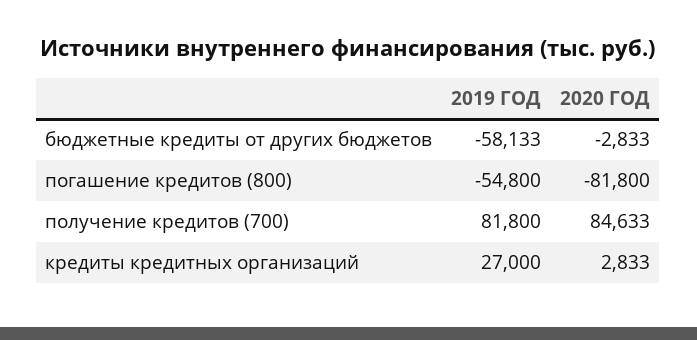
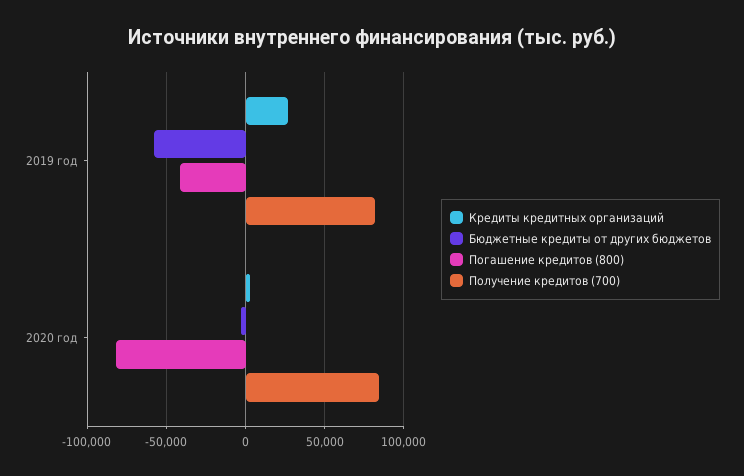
  {
    "бюджетные кредиты от других бюджетов": {
      "2019 ГОД": -58133,
      "2020 ГОД": -2833
    },
    "погашение кредитов (800)": {
-     "2019 ГОД": -54800,
+     "2019 ГОД": -40000,
      "2020 ГОД": -81800
    },
    "получение кредитов (700)": {
      "2019 ГОД": 81800,
      "2020 ГОД": 84633
    },
    "кредиты кредитных организаций": {
      "2019 ГОД": 27000,
      "2020 ГОД": 2833
    }
  }

